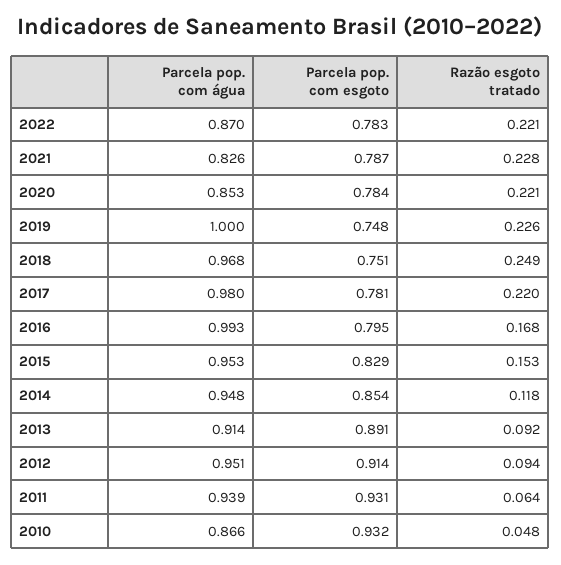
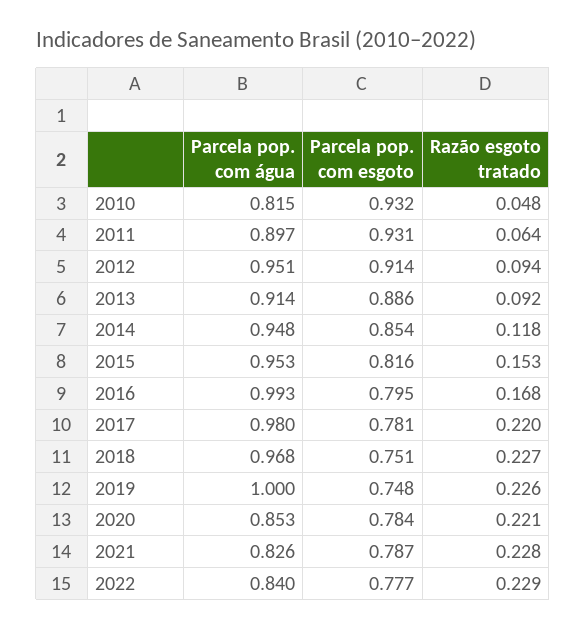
  {
    "Parcela pop. com água": {
-     "2022": 0.87,
+     "2022": 0.84,
      "2021": 0.826,
      "2020": 0.853,
      "2019": 1,
      "2018": 0.968,
      "2017": 0.98,
      "2016": 0.993,
      "2015": 0.953,
      "2014": 0.948,
      "2013": 0.914,
      "2012": 0.951,
-     "2011": 0.939,
+     "2011": 0.897,
-     "2010": 0.866
+     "2010": 0.815
    },
    "Parcela pop. com esgoto": {
-     "2022": 0.783,
+     "2022": 0.777,
      "2021": 0.787,
      "2020": 0.784,
      "2019": 0.748,
      "2018": 0.751,
      "2017": 0.781,
      "2016": 0.795,
-     "2015": 0.829,
+     "2015": 0.816,
      "2014": 0.854,
-     "2013": 0.891,
+     "2013": 0.886,
      "2012": 0.914,
      "2011": 0.931,
      "2010": 0.932
    },
    "Razão esgoto tratado": {
-     "2022": 0.221,
+     "2022": 0.229,
      "2021": 0.228,
      "2020": 0.221,
      "2019": 0.226,
-     "2018": 0.249,
+     "2018": 0.227,
      "2017": 0.22,
      "2016": 0.168,
      "2015": 0.153,
      "2014": 0.118,
      "2013": 0.092,
      "2012": 0.094,
      "2011": 0.064,
      "2010": 0.048
    }
  }

